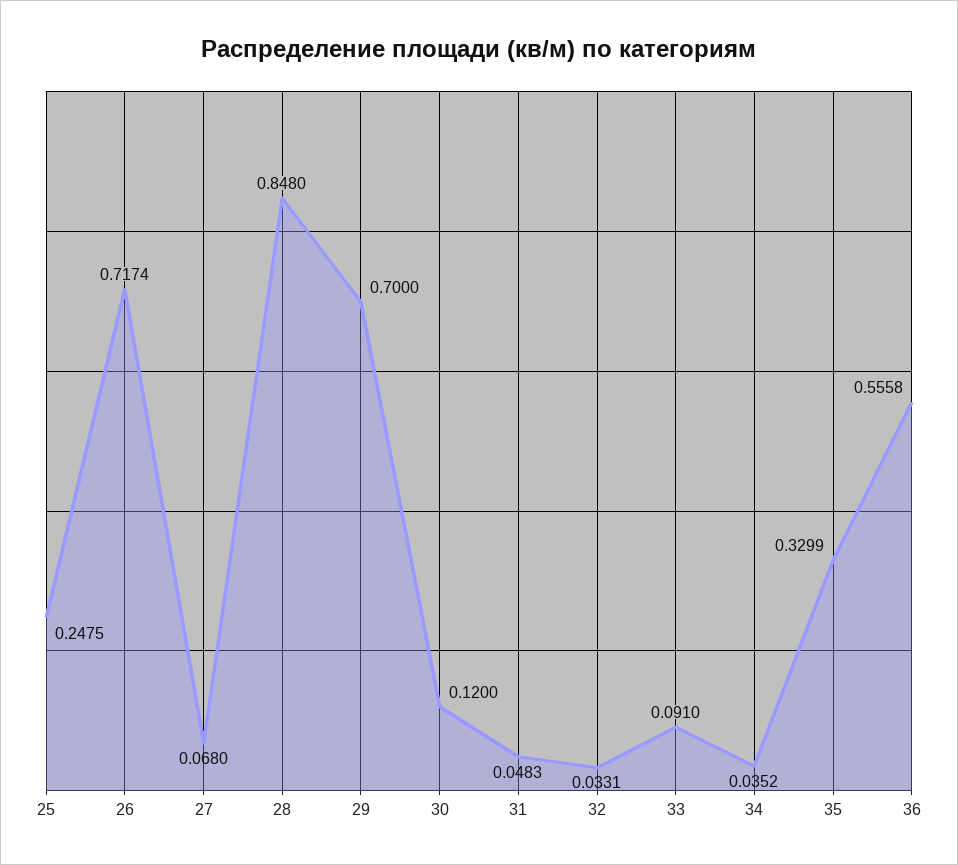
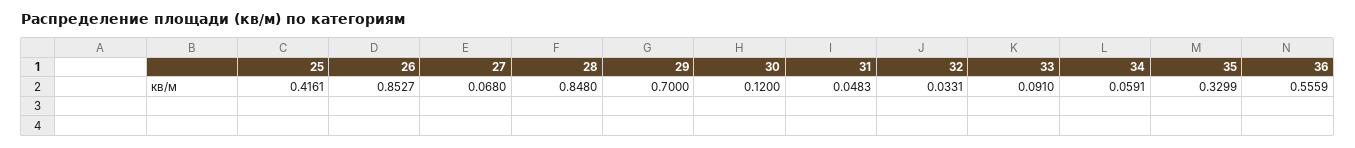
  {
-   "25": 0.2475,
+   "25": 0.4161,
-   "26": 0.7174,
+   "26": 0.8527,
    "27": 0.068,
    "28": 0.848,
    "29": 0.7,
    "30": 0.12,
    "31": 0.0483,
    "32": 0.0331,
    "33": 0.091,
-   "34": 0.0352,
+   "34": 0.0591,
    "35": 0.3299,
-   "36": 0.5558
+   "36": 0.5559
  }

